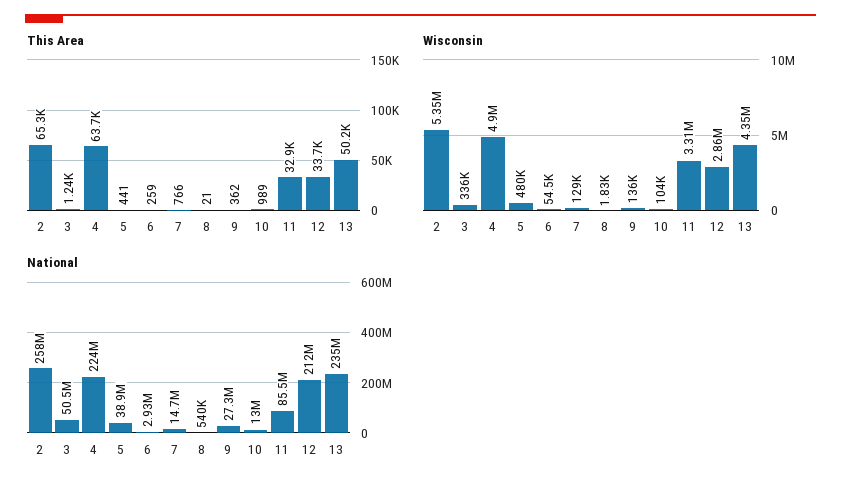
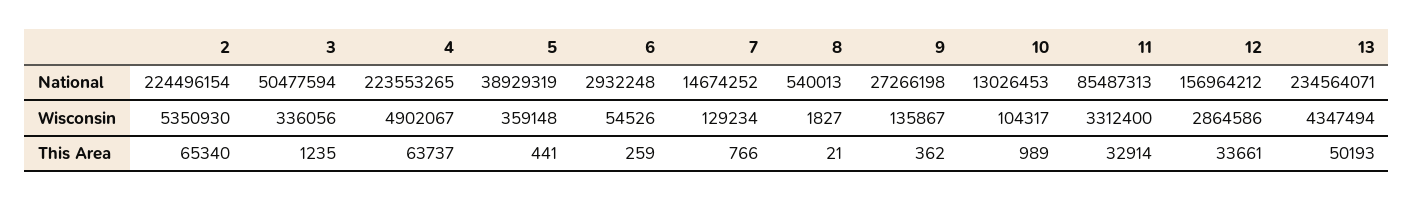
  {
    "This Area": {
      "2": 65340,
      "3": 1235,
      "4": 63737,
      "5": 441,
      "6": 259,
      "7": 766,
      "8": 21,
      "9": 362,
      "10": 989,
      "11": 32914,
      "12": 33661,
      "13": 50193
    },
    "Wisconsin": {
      "2": 5350930,
      "3": 336056,
      "4": 4902067,
-     "5": 480000,
+     "5": 359148,
      "6": 54526,
      "7": 129234,
      "8": 1827,
      "9": 135867,
      "10": 104317,
      "11": 3312400,
      "12": 2864586,
      "13": 4347494
    },
    "National": {
-     "2": 258000000,
+     "2": 224496154,
      "3": 50477594,
      "4": 223553265,
      "5": 38929319,
      "6": 2932248,
      "7": 14674252,
      "8": 540013,
      "9": 27266198,
      "10": 13026453,
      "11": 85487313,
-     "12": 212000000,
+     "12": 156964212,
      "13": 234564071
    }
  }

